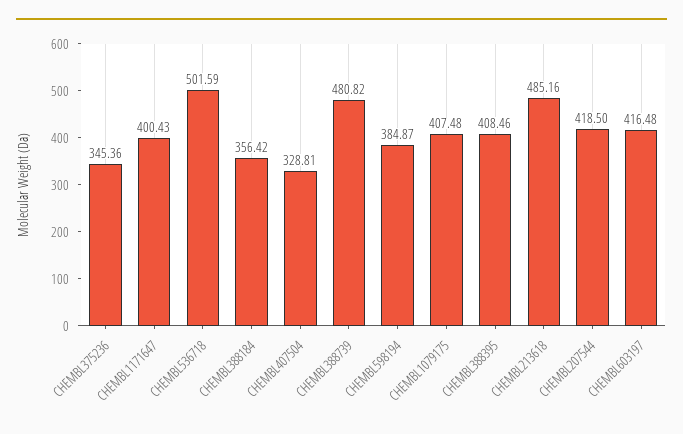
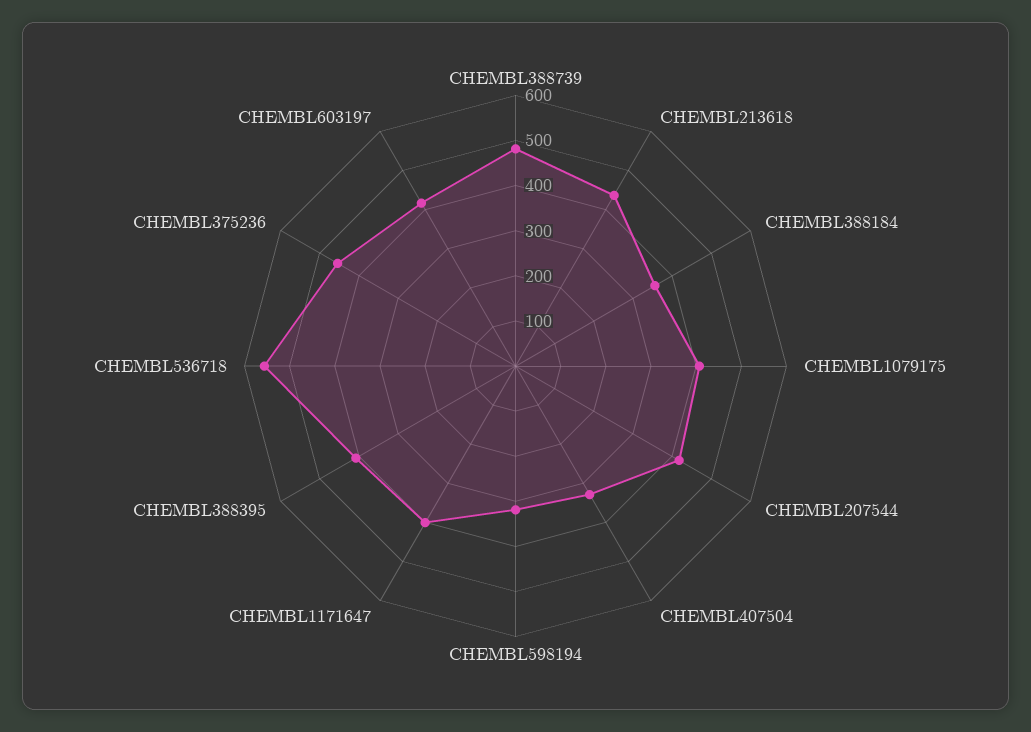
  {
-   "CHEMBL375236": 345.36,
+   "CHEMBL375236": 460,
    "CHEMBL1171647": 400.43,
-   "CHEMBL536718": 501.59,
+   "CHEMBL536718": 560,
    "CHEMBL388184": 356.42,
    "CHEMBL407504": 328.81,
    "CHEMBL388739": 480.82,
-   "CHEMBL598194": 384.87,
+   "CHEMBL598194": 320,
    "CHEMBL1079175": 407.48,
    "CHEMBL388395": 408.46,
-   "CHEMBL213618": 485.16,
+   "CHEMBL213618": 440,
    "CHEMBL207544": 418.5,
    "CHEMBL603197": 416.48
  }

